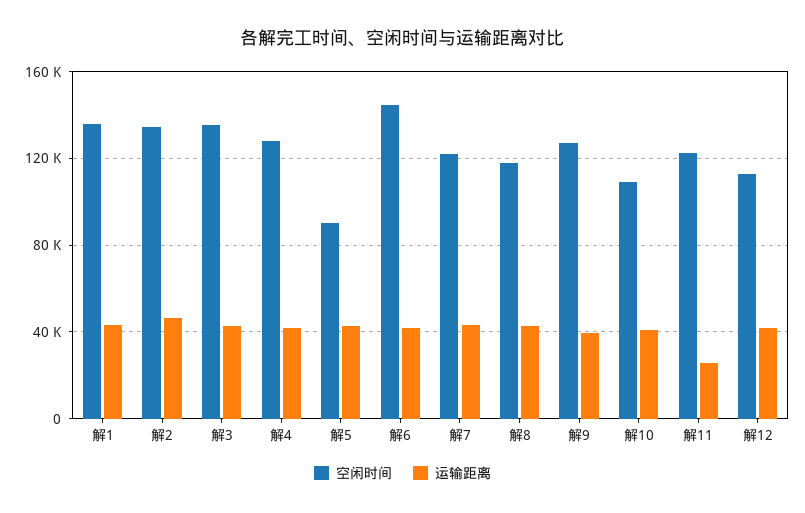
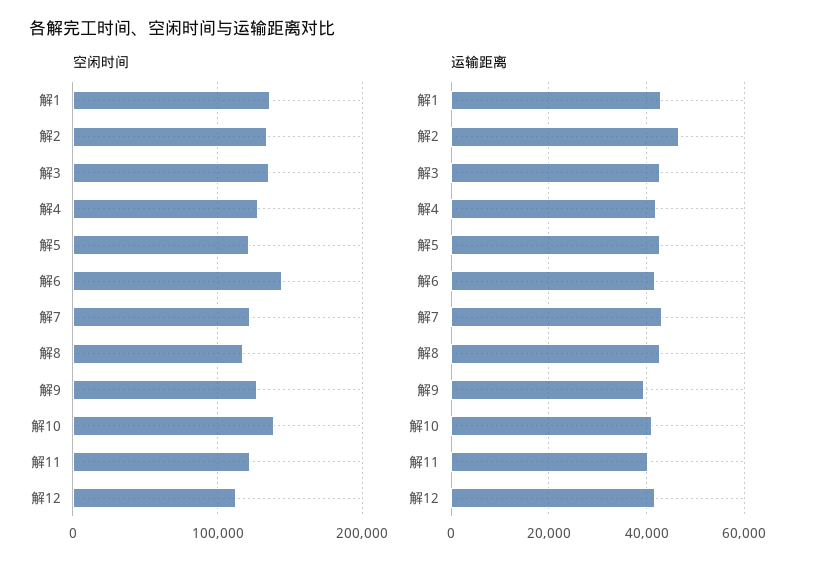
  {
    "空闲时间": {
      "解1": 135000,
      "解2": 135000,
      "解3": 135000,
      "解4": 130000,
-     "解5": 90000,
+     "解5": 120000,
      "解6": 145000,
      "解7": 120000,
      "解8": 120000,
      "解9": 125000,
-     "解10": 110000,
+     "解10": 140000,
      "解11": 125000,
      "解12": 115000
    },
    "运输距离": {
      "解1": 42000,
      "解2": 46000,
      "解3": 42000,
      "解4": 42000,
      "解5": 42000,
      "解6": 42000,
      "解7": 44000,
      "解8": 42000,
      "解9": 40000,
      "解10": 42000,
-     "解11": 25000,
+     "解11": 40000,
      "解12": 42000
    }
  }

